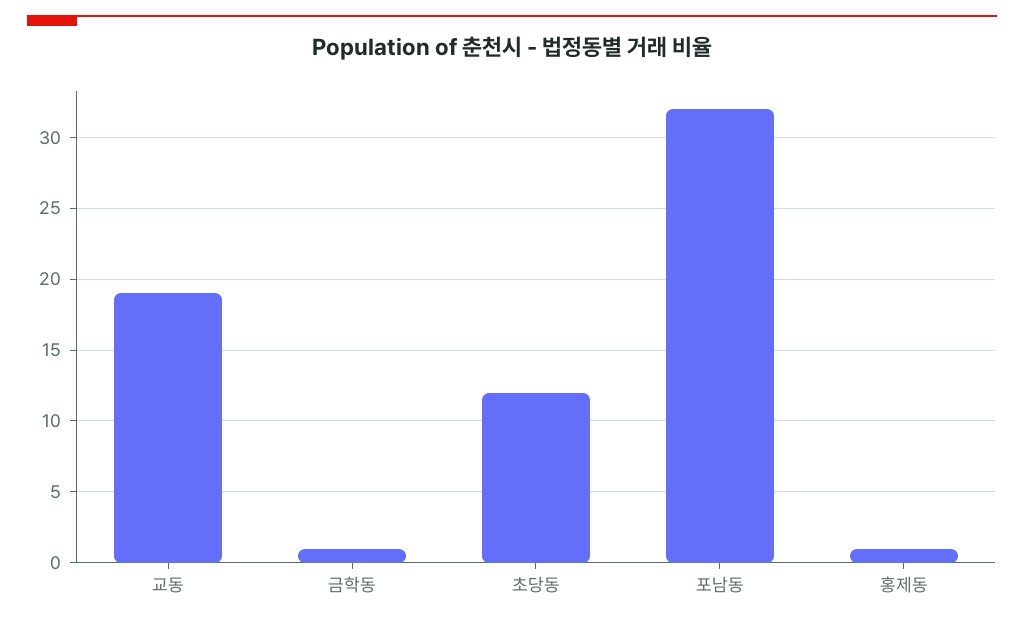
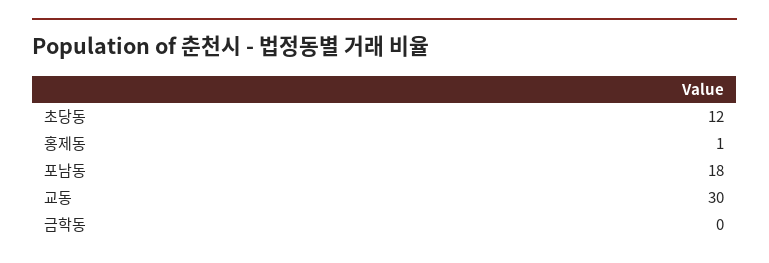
  {
-   "교동": 19,
+   "교동": 30,
-   "금학동": 1,
+   "금학동": 0,
    "초당동": 12,
-   "포남동": 32,
+   "포남동": 18,
    "홍제동": 1
  }

